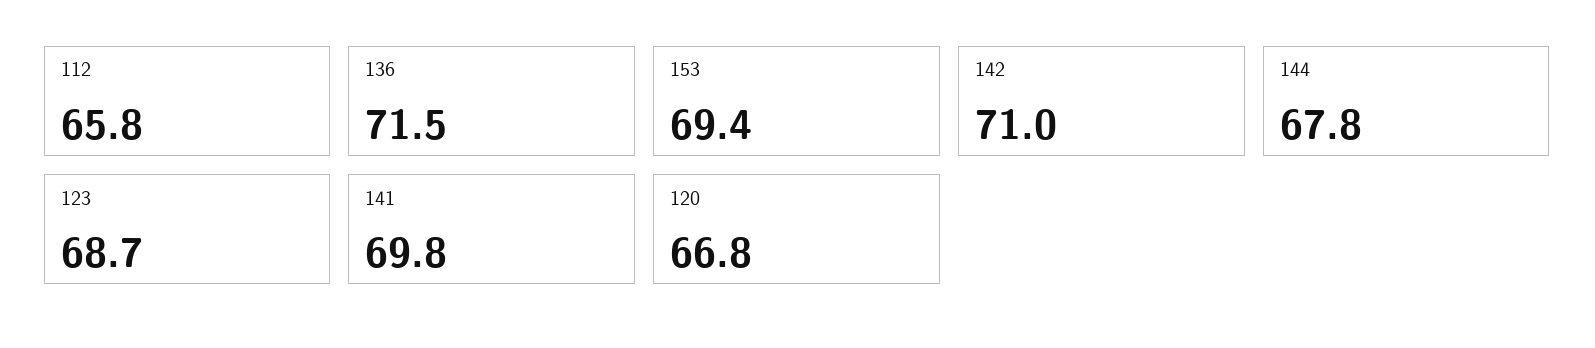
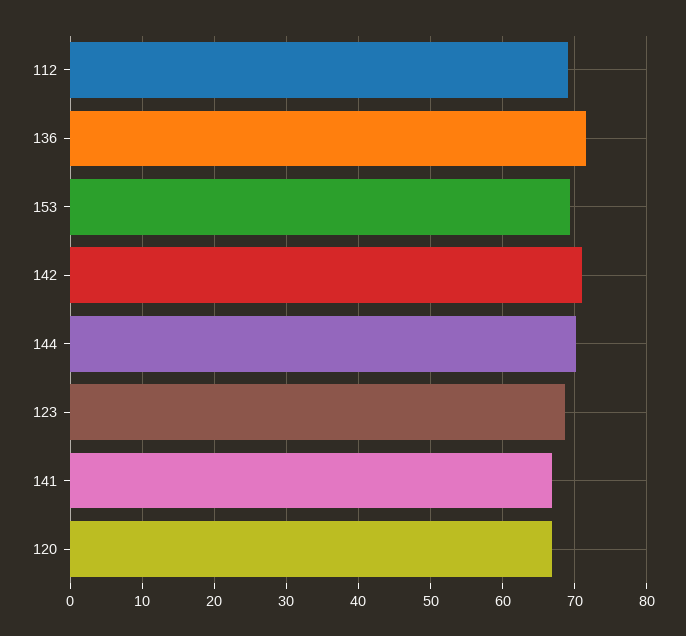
  {
-   "112": 65.8,
+   "112": 69,
    "136": 71.5,
    "153": 69.4,
    "142": 71,
-   "144": 67.8,
+   "144": 70,
    "123": 68.7,
-   "141": 69.8,
+   "141": 67,
    "120": 66.8
  }

